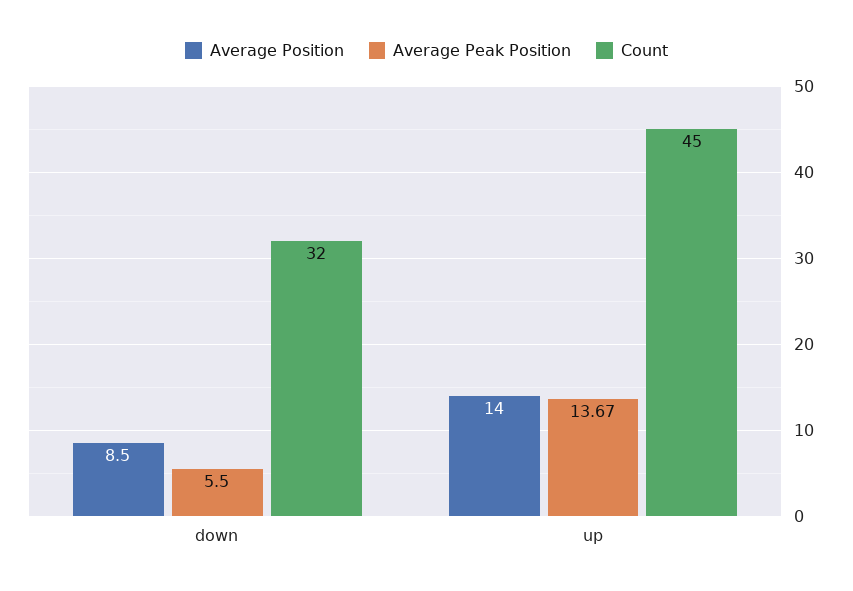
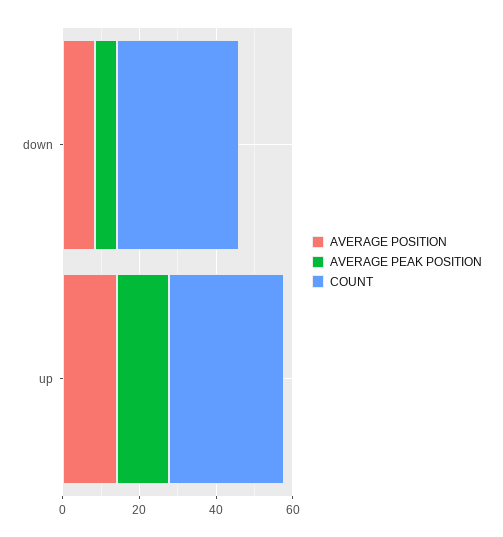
  {
    "Average Position": {
      "down": 8.5,
      "up": 14
    },
    "Average Peak Position": {
      "down": 5.5,
      "up": 13.67
    },
    "Count": {
      "down": 32,
-     "up": 45
+     "up": 30
    }
  }

